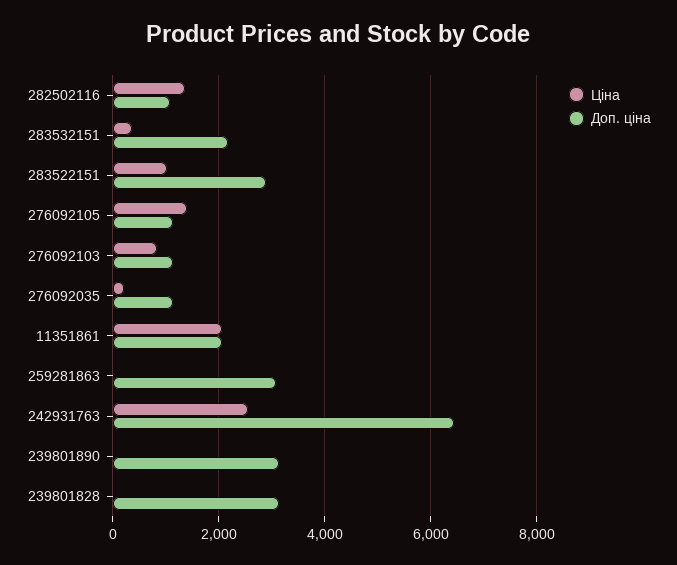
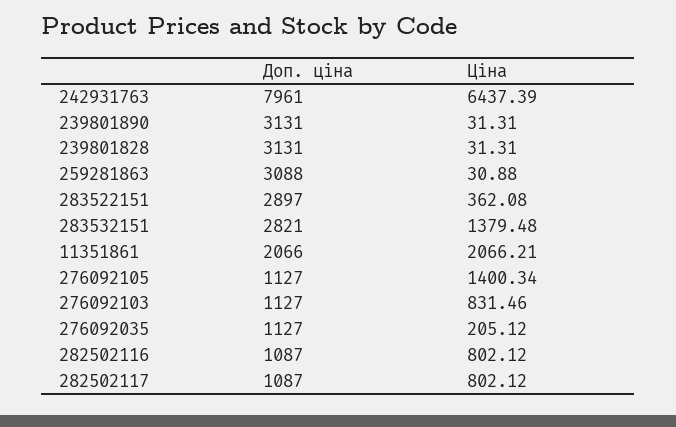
  {
    "Ціна": {
-     "282502116": 1400,
+     "282502116": 802.12,
-     "283532151": 400,
+     "283532151": 1379.48,
-     "283522151": 1000,
+     "283522151": 362.08,
      "276092105": 1400.34,
      "276092103": 831.46,
      "276092035": 205.12,
      "11351861": 2066.21,
      "259281863": 30.88,
-     "242931763": 2600,
+     "242931763": 6437.39,
      "239801890": 31.31,
-     "239801828": 31.31
+     "239801828": 31.31,
+     "282502117": 802.12
    },
    "Доп. ціна": {
      "282502116": 1087,
-     "283532151": 2200,
+     "283532151": 2821,
      "283522151": 2897,
      "276092105": 1127,
      "276092103": 1127,
      "276092035": 1127,
      "11351861": 2066,
      "259281863": 3088,
-     "242931763": 6400,
+     "242931763": 7961,
      "239801890": 3131,
-     "239801828": 3131
+     "239801828": 3131,
+     "282502117": 1087
    }
  }

